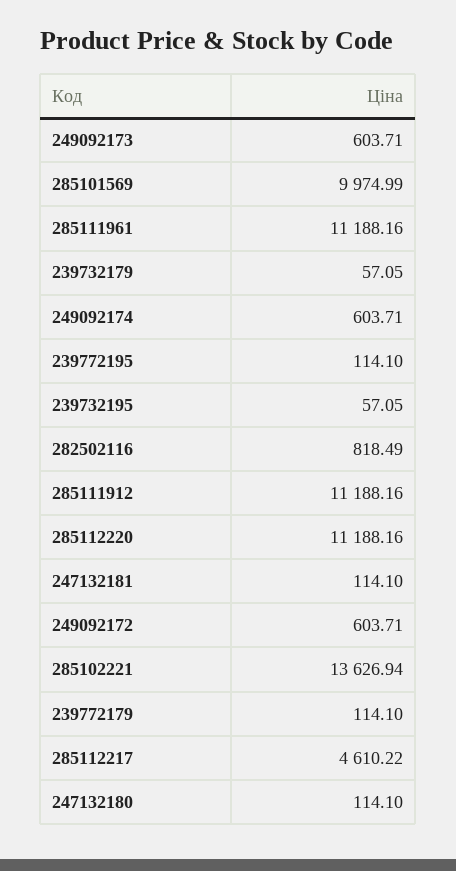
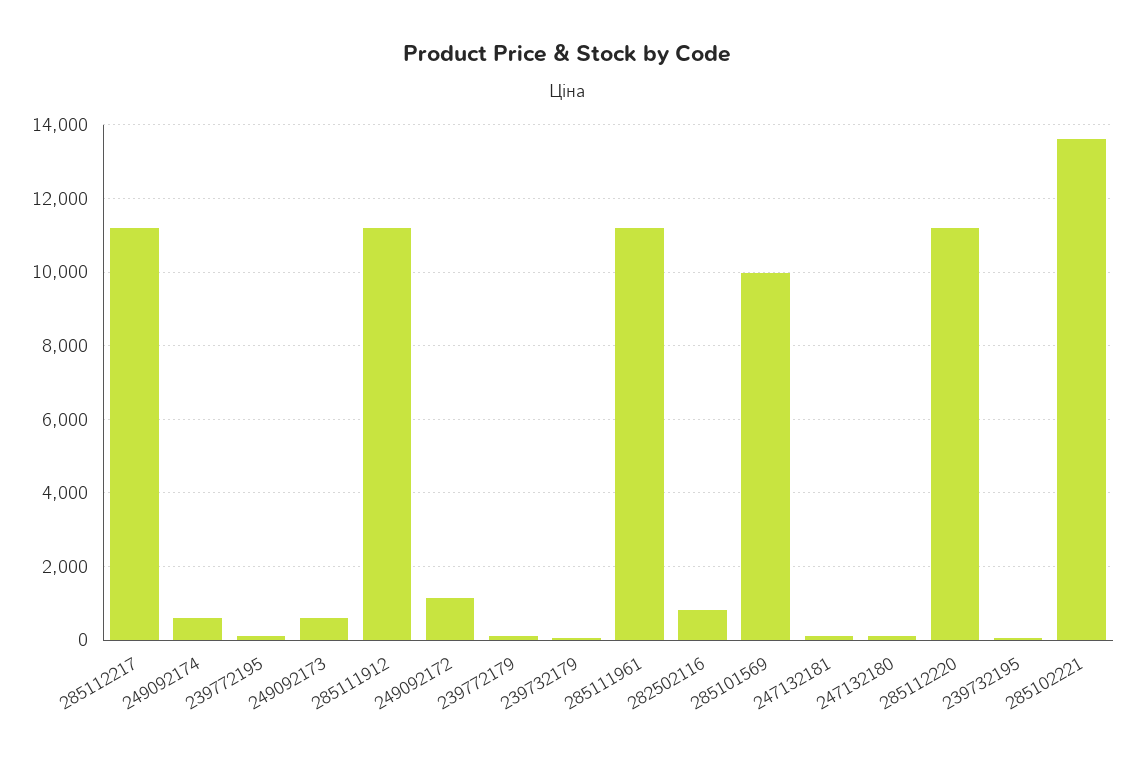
  {
    "249092173": 603.71,
    "285101569": 9974.99,
    "285111961": 11188.16,
    "239732179": 57.05,
    "249092174": 603.71,
    "239772195": 114.1,
    "239732195": 57.05,
    "282502116": 818.49,
    "285111912": 11188.16,
    "285112220": 11188.16,
    "247132181": 114.1,
-   "249092172": 603.71,
+   "249092172": 1200,
    "285102221": 13626.94,
    "239772179": 114.1,
-   "285112217": 4610.22,
+   "285112217": 11200,
    "247132180": 114.1
  }

